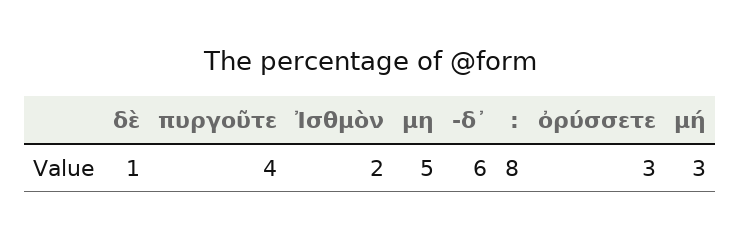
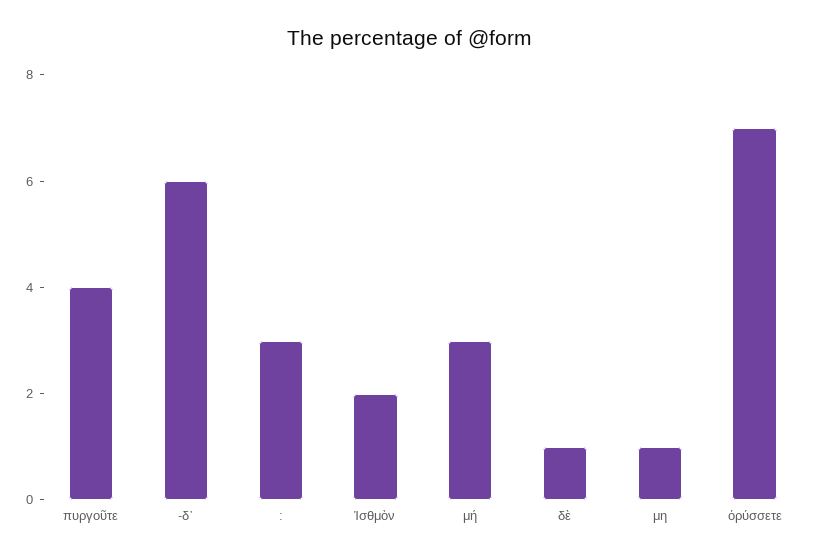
  {
    "δὲ": 1,
    "πυργοῦτε": 4,
    "Ἰσθμὸν": 2,
-   "μη": 5,
+   "μη": 1,
    "-δ᾽": 6,
-   ":": 8,
+   ":": 3,
-   "ὀρύσσετε": 3,
+   "ὀρύσσετε": 7,
    "μή": 3
  }

